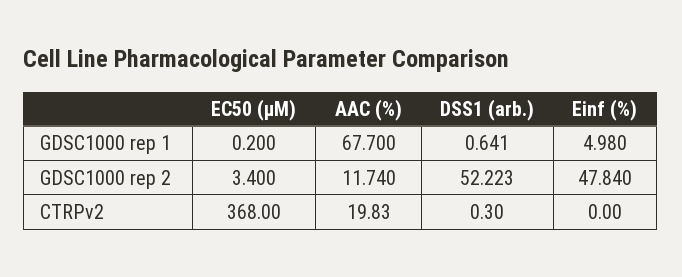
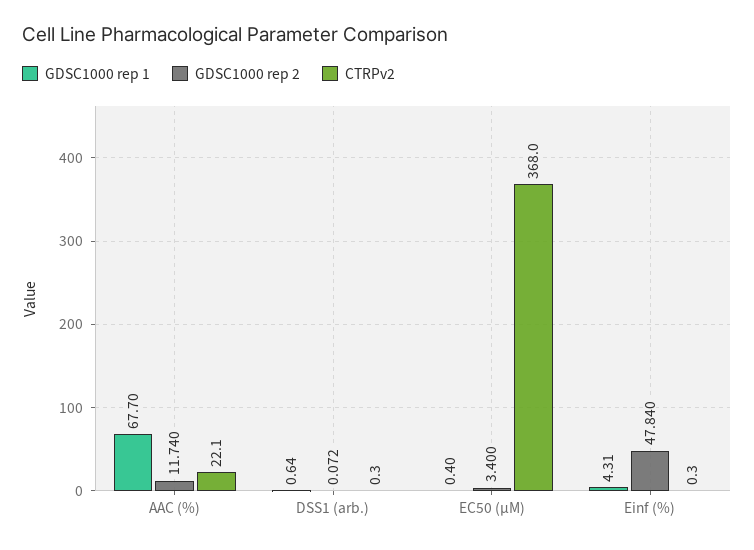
  {
    "GDSC1000 rep 1": {
-     "EC50 (µM)": 0.2,
+     "EC50 (µM)": 0.4,
      "AAC (%)": 67.7,
      "DSS1 (arb.)": 0.641,
-     "Einf (%)": 4.98
+     "Einf (%)": 4.31
    },
    "GDSC1000 rep 2": {
      "EC50 (µM)": 3.4,
      "AAC (%)": 11.74,
-     "DSS1 (arb.)": 52.223,
+     "DSS1 (arb.)": 0.072,
      "Einf (%)": 47.84
    },
    "CTRPv2": {
      "EC50 (µM)": 368,
-     "AAC (%)": 19.83,
+     "AAC (%)": 22.1,
      "DSS1 (arb.)": 0.3,
-     "Einf (%)": 0
+     "Einf (%)": 0.3
    }
  }

